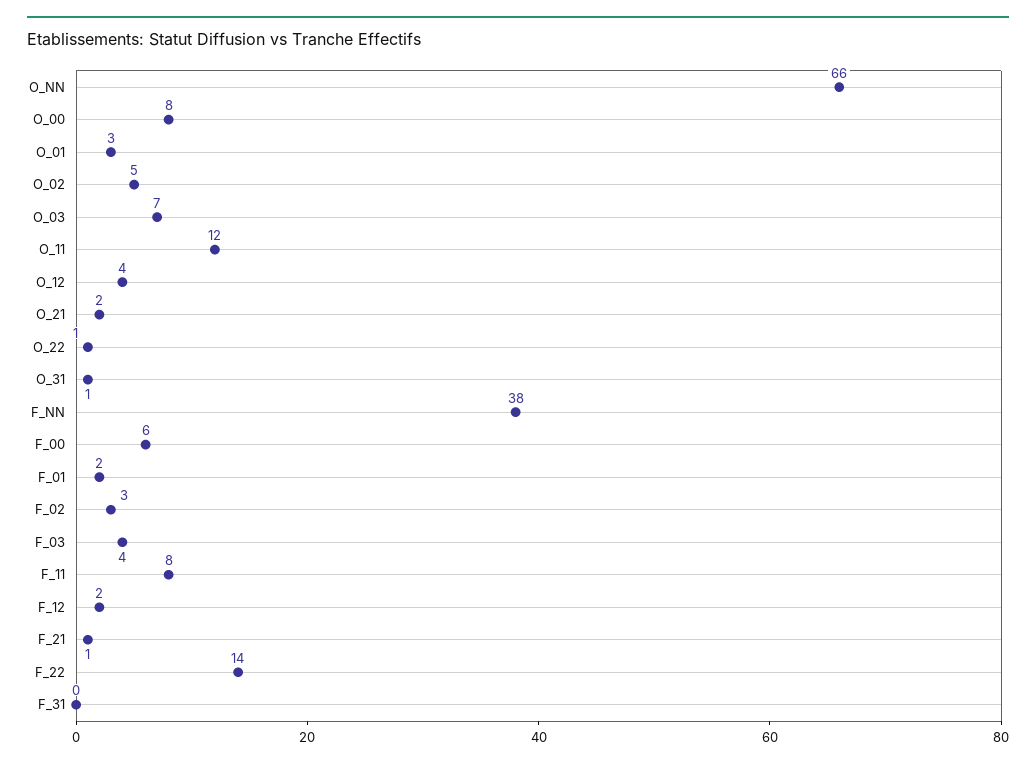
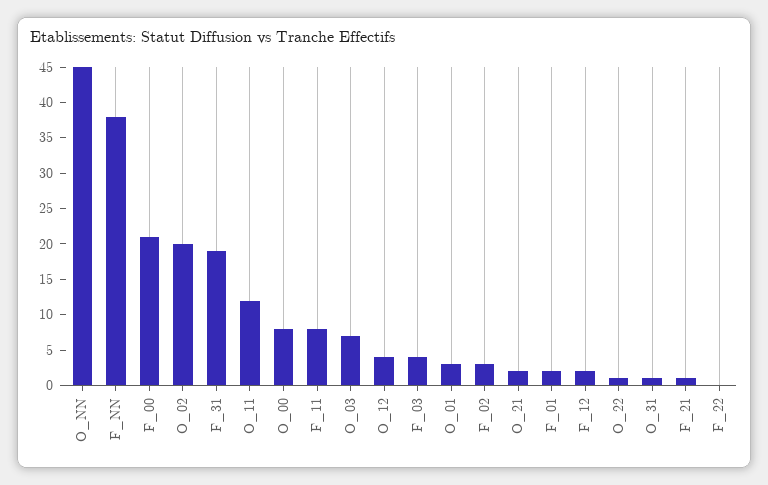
  {
-   "O_NN": 66,
+   "O_NN": 45,
    "O_00": 8,
    "O_01": 3,
-   "O_02": 5,
+   "O_02": 20,
    "O_03": 7,
    "O_11": 12,
    "O_12": 4,
    "O_21": 2,
    "O_22": 1,
    "O_31": 1,
    "F_NN": 38,
-   "F_00": 6,
+   "F_00": 20,
    "F_01": 2,
    "F_02": 3,
    "F_03": 4,
    "F_11": 8,
    "F_12": 2,
    "F_21": 1,
-   "F_22": 14,
+   "F_22": 0,
-   "F_31": 0
+   "F_31": 20
  }

